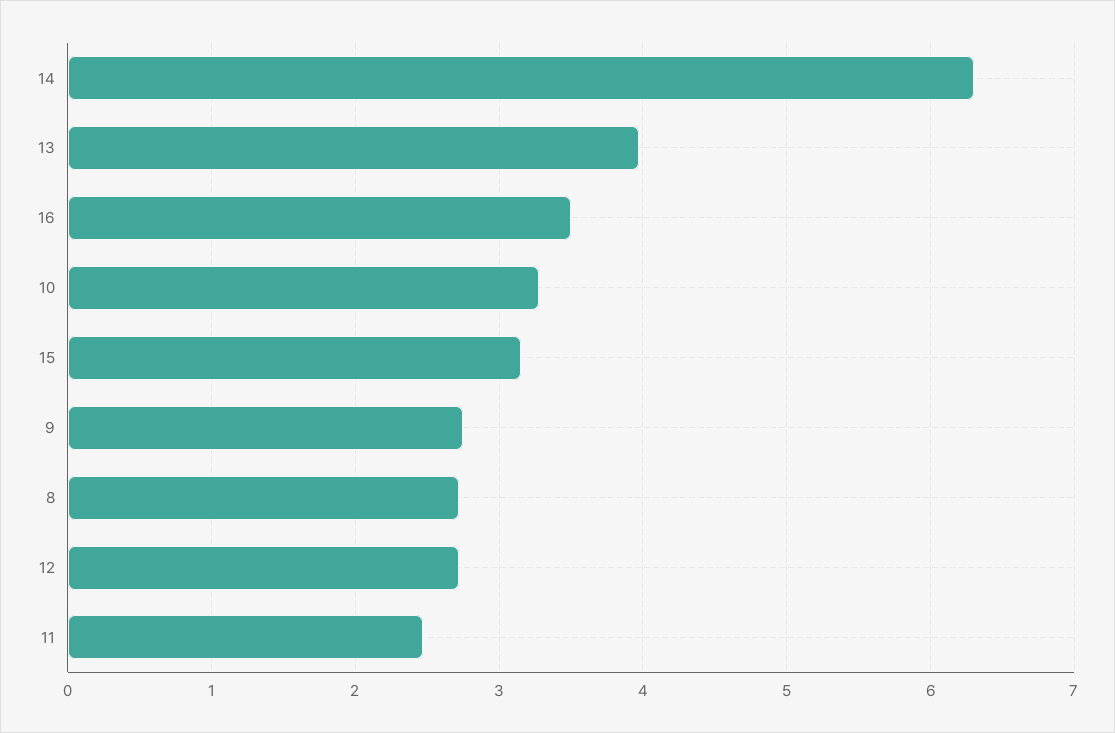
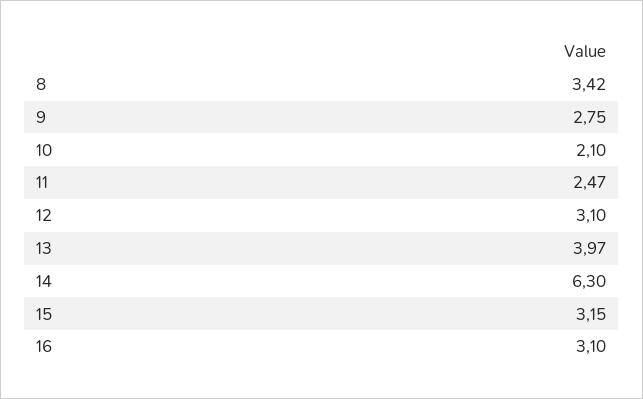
  {
    "14": 6.3,
    "13": 3.97,
-   "16": 3.5,
+   "16": 3.1,
-   "10": 3.3,
+   "10": 2.1,
    "15": 3.15,
    "9": 2.75,
-   "8": 2.7,
+   "8": 3.42,
-   "12": 2.7,
+   "12": 3.1,
    "11": 2.47
  }

